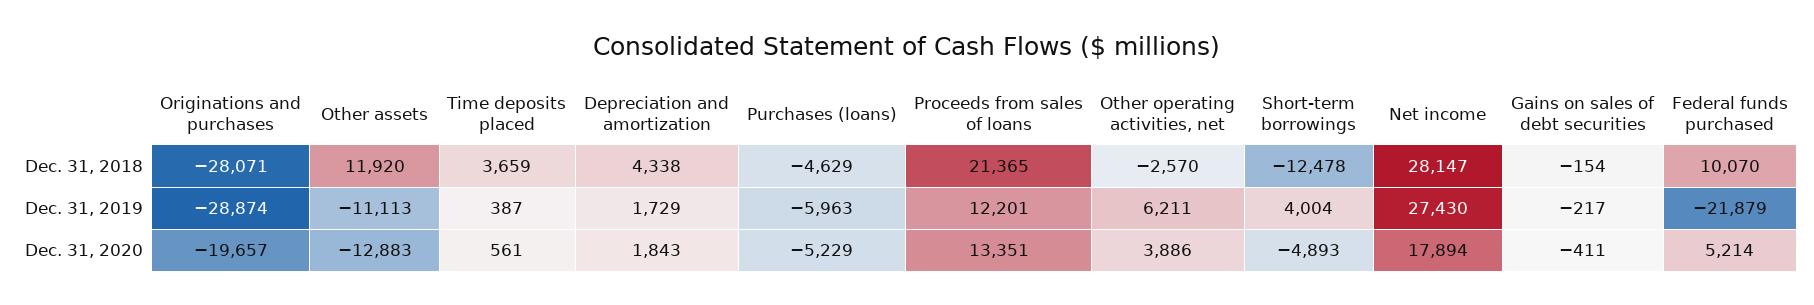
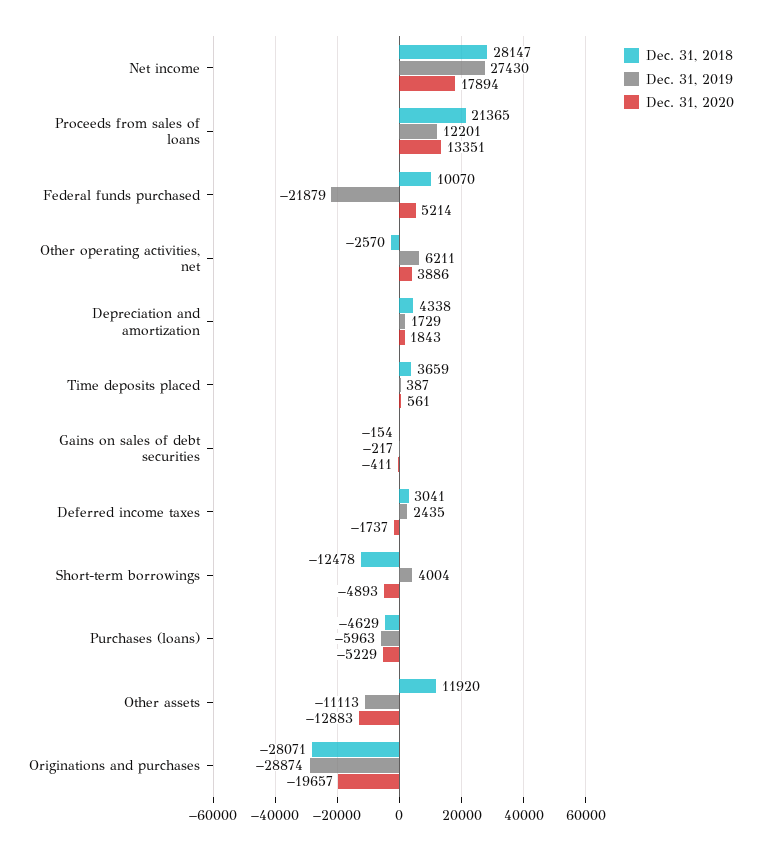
  {
    "Dec. 31, 2018": {
      "Originations and purchases": -28071,
      "Other assets": 11920,
      "Time deposits placed": 3659,
      "Depreciation and amortization": 4338,
      "Purchases (loans)": -4629,
      "Proceeds from sales of loans": 21365,
      "Other operating activities, net": -2570,
      "Short-term borrowings": -12478,
      "Net income": 28147,
      "Gains on sales of debt securities": -154,
-     "Federal funds purchased": 10070
+     "Federal funds purchased": 10070,
+     "Deferred income taxes": 3041
    },
    "Dec. 31, 2019": {
      "Originations and purchases": -28874,
      "Other assets": -11113,
      "Time deposits placed": 387,
      "Depreciation and amortization": 1729,
      "Purchases (loans)": -5963,
      "Proceeds from sales of loans": 12201,
      "Other operating activities, net": 6211,
      "Short-term borrowings": 4004,
      "Net income": 27430,
      "Gains on sales of debt securities": -217,
-     "Federal funds purchased": -21879
+     "Federal funds purchased": -21879,
+     "Deferred income taxes": 2435
    },
    "Dec. 31, 2020": {
      "Originations and purchases": -19657,
      "Other assets": -12883,
      "Time deposits placed": 561,
      "Depreciation and amortization": 1843,
      "Purchases (loans)": -5229,
      "Proceeds from sales of loans": 13351,
      "Other operating activities, net": 3886,
      "Short-term borrowings": -4893,
      "Net income": 17894,
      "Gains on sales of debt securities": -411,
-     "Federal funds purchased": 5214
+     "Federal funds purchased": 5214,
+     "Deferred income taxes": -1737
    }
  }

